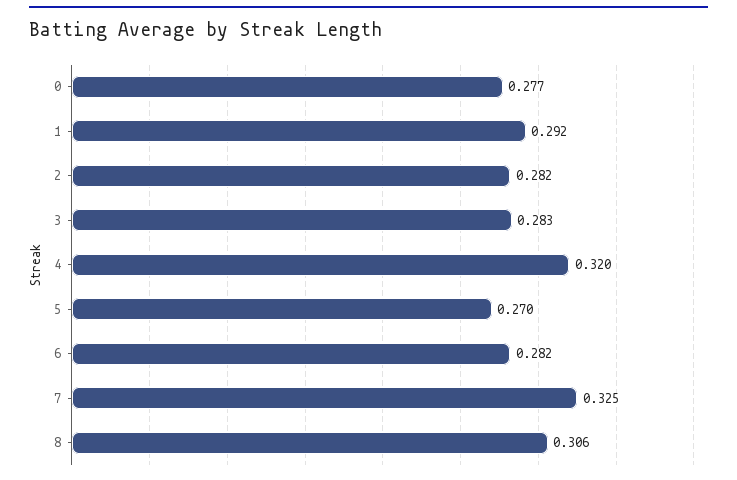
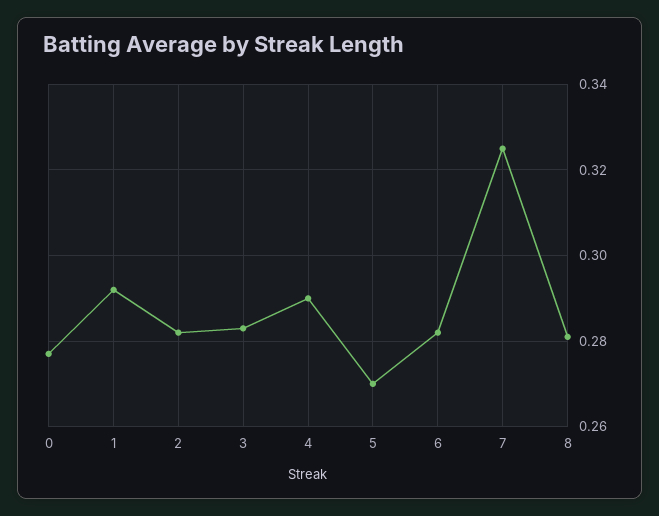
  {
    "0": 0.277,
    "1": 0.292,
    "2": 0.282,
    "3": 0.283,
-   "4": 0.32,
+   "4": 0.29,
    "5": 0.27,
    "6": 0.282,
    "7": 0.325,
-   "8": 0.306
+   "8": 0.28
  }

